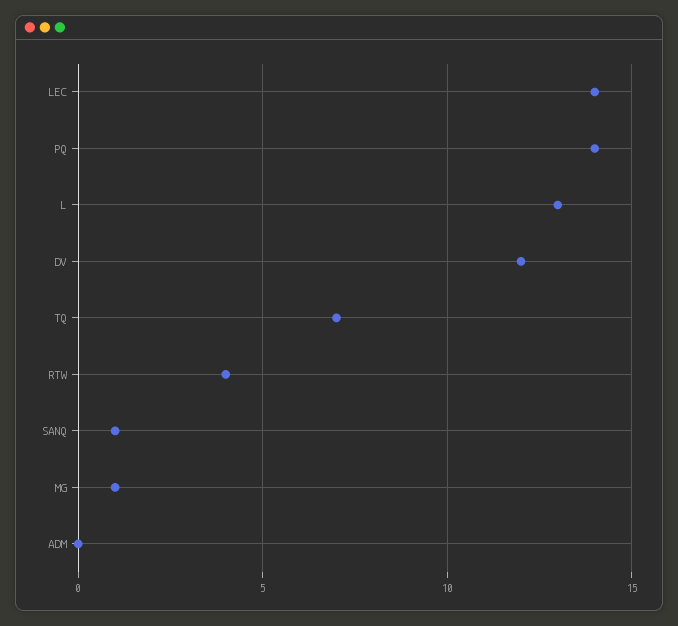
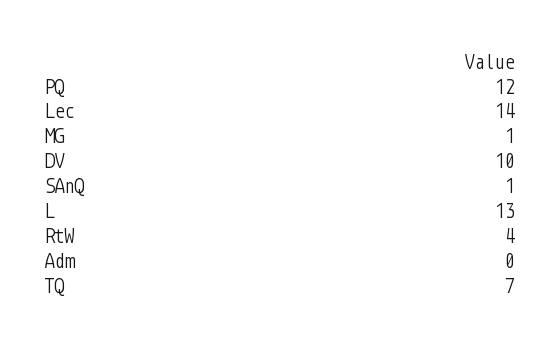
  {
    "LEC": 14,
-   "PQ": 14,
+   "PQ": 12,
    "L": 13,
-   "DV": 12,
+   "DV": 10,
    "TQ": 7,
    "RTW": 4,
    "SANQ": 1,
    "MG": 1,
    "ADM": 0
  }

